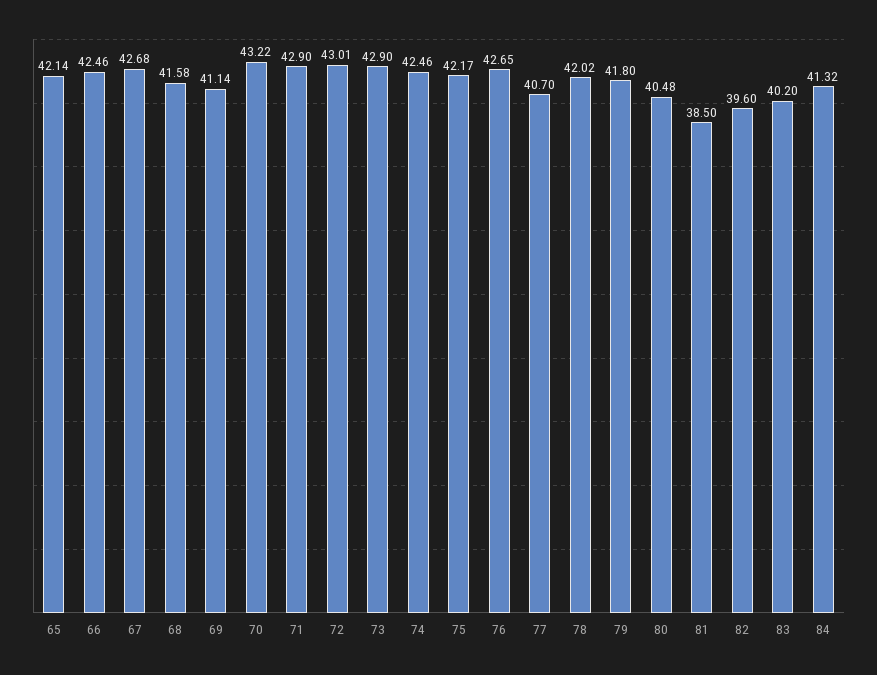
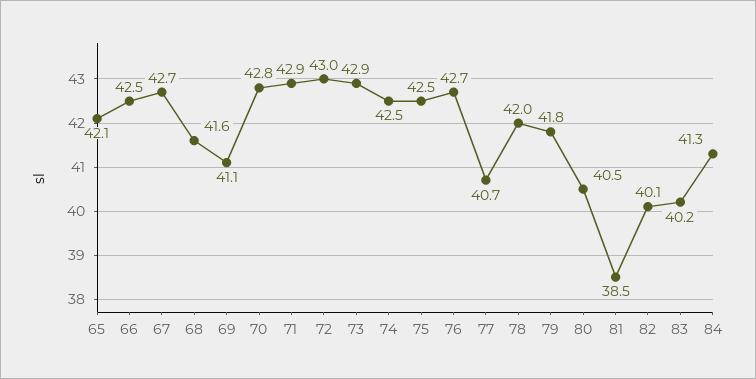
  {
    "65": 42.14,
    "66": 42.46,
    "67": 42.68,
    "68": 41.58,
    "69": 41.14,
-   "70": 43.22,
+   "70": 42.8,
    "71": 42.9,
    "72": 43.01,
    "73": 42.9,
    "74": 42.46,
-   "75": 42.17,
+   "75": 42.5,
    "76": 42.65,
    "77": 40.7,
    "78": 42.02,
    "79": 41.8,
    "80": 40.48,
    "81": 38.5,
-   "82": 39.6,
+   "82": 40.1,
    "83": 40.2,
    "84": 41.32
  }

